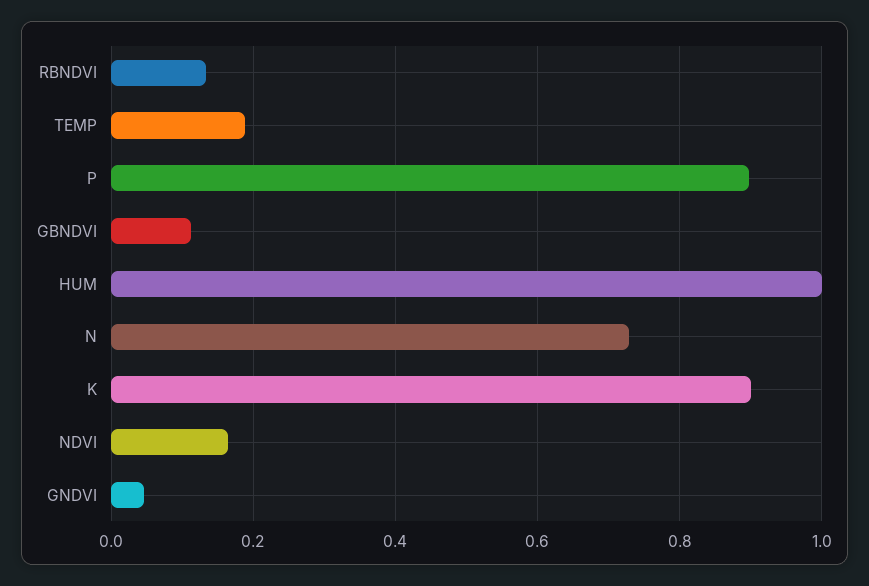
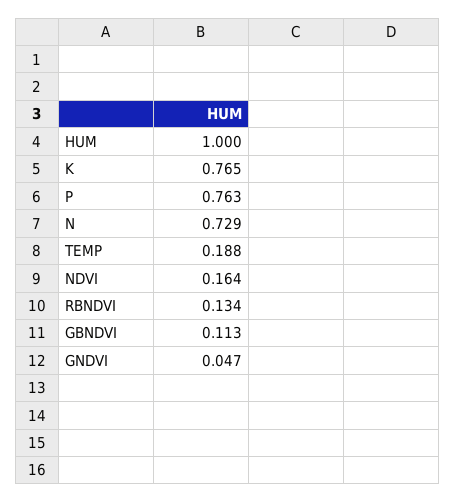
  {
    "RBNDVI": 0.134,
    "TEMP": 0.188,
-   "P": 0.9,
+   "P": 0.763,
    "GBNDVI": 0.113,
    "HUM": 1,
    "N": 0.729,
-   "K": 0.9,
+   "K": 0.765,
    "NDVI": 0.164,
    "GNDVI": 0.047
  }

